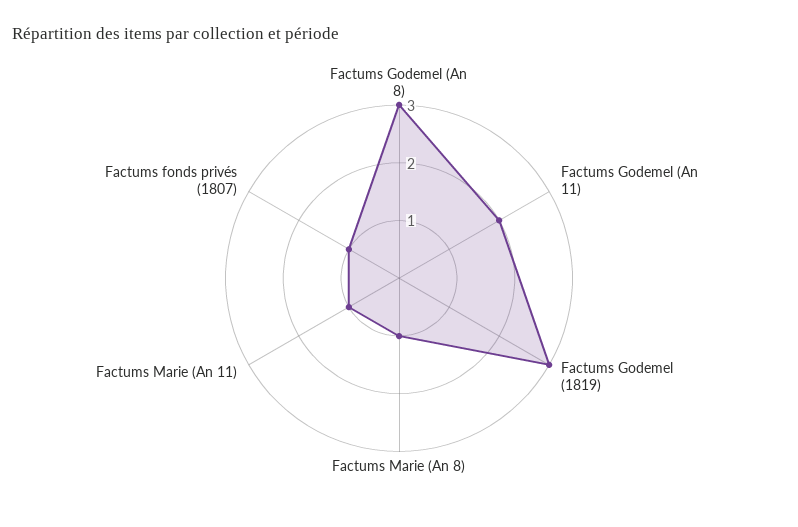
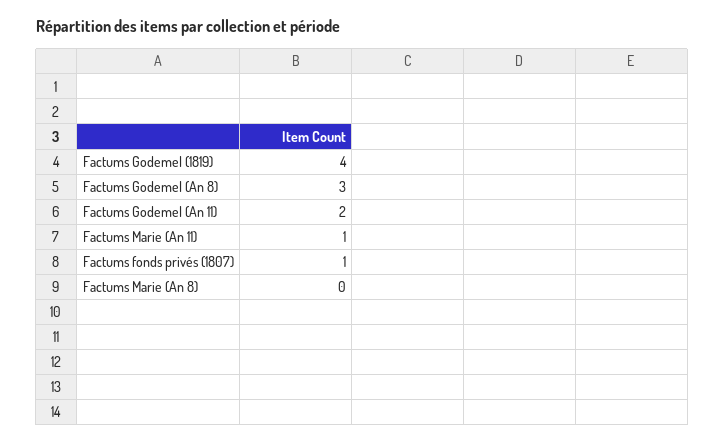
  {
    "Factums Godemel (An 8)": 3,
    "Factums Godemel (An 11)": 2,
-   "Factums Godemel (1819)": 3,
+   "Factums Godemel (1819)": 4,
-   "Factums Marie (An 8)": 1,
+   "Factums Marie (An 8)": 0,
    "Factums Marie (An 11)": 1,
    "Factums fonds privés (1807)": 1
  }

